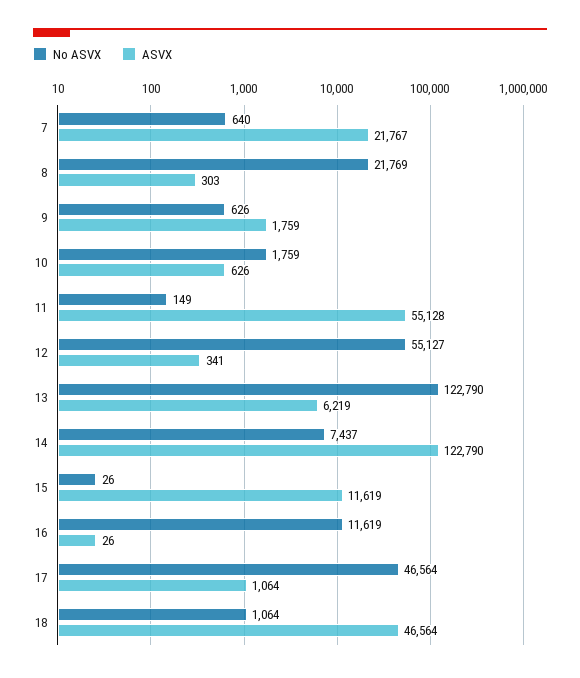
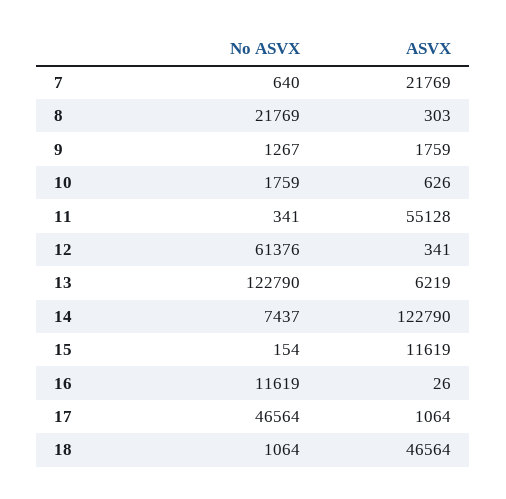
  {
    "No ASVX": {
      "7": 640,
      "8": 21769,
-     "9": 626,
+     "9": 1267,
      "10": 1759,
-     "11": 149,
+     "11": 341,
-     "12": 55127,
+     "12": 61376,
      "13": 122790,
      "14": 7437,
-     "15": 26,
+     "15": 154,
      "16": 11619,
      "17": 46564,
      "18": 1064
    },
    "ASVX": {
-     "7": 21767,
+     "7": 21769,
      "8": 303,
      "9": 1759,
      "10": 626,
      "11": 55128,
      "12": 341,
      "13": 6219,
      "14": 122790,
      "15": 11619,
      "16": 26,
      "17": 1064,
      "18": 46564
    }
  }

